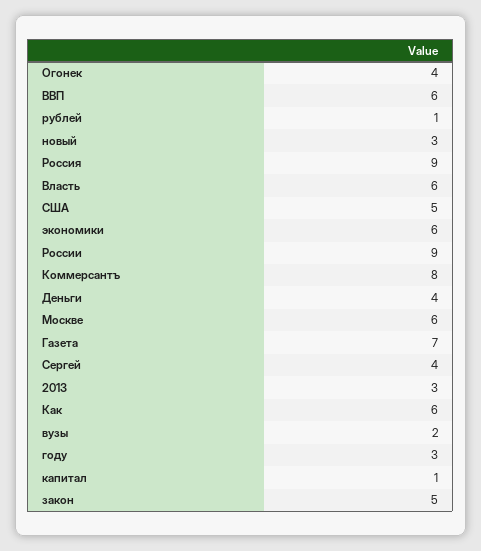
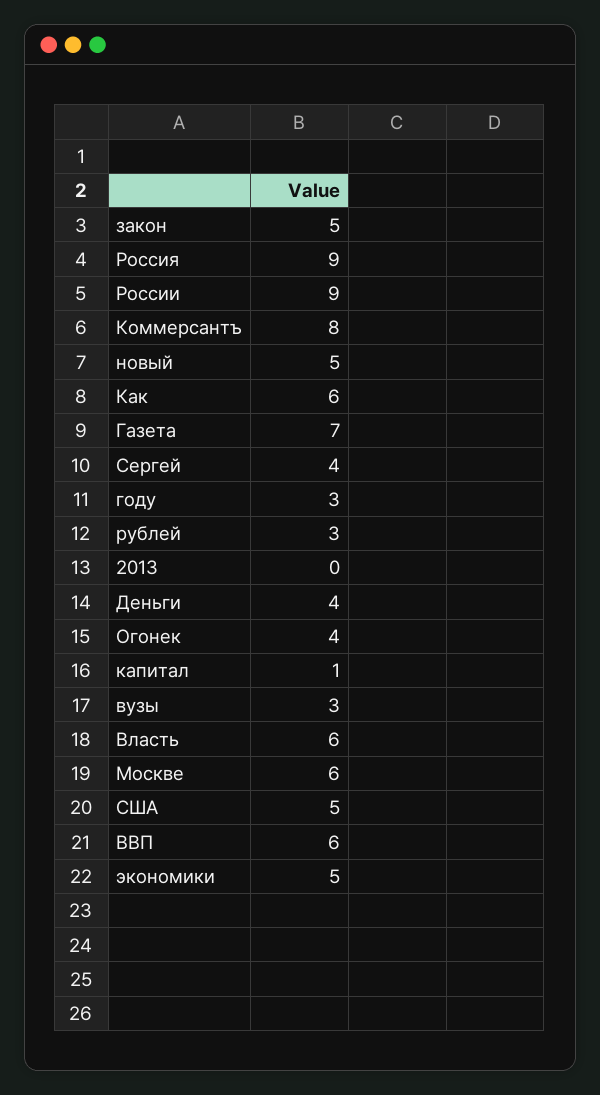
  {
    "Огонек": 4,
    "ВВП": 6,
-   "рублей": 1,
+   "рублей": 3,
-   "новый": 3,
+   "новый": 5,
    "Россия": 9,
    "Власть": 6,
    "США": 5,
-   "экономики": 6,
+   "экономики": 5,
    "России": 9,
    "Коммерсантъ": 8,
    "Деньги": 4,
    "Москве": 6,
    "Газета": 7,
    "Сергей": 4,
-   "2013": 3,
+   "2013": 0,
    "Как": 6,
-   "вузы": 2,
+   "вузы": 3,
    "году": 3,
    "капитал": 1,
    "закон": 5
  }

